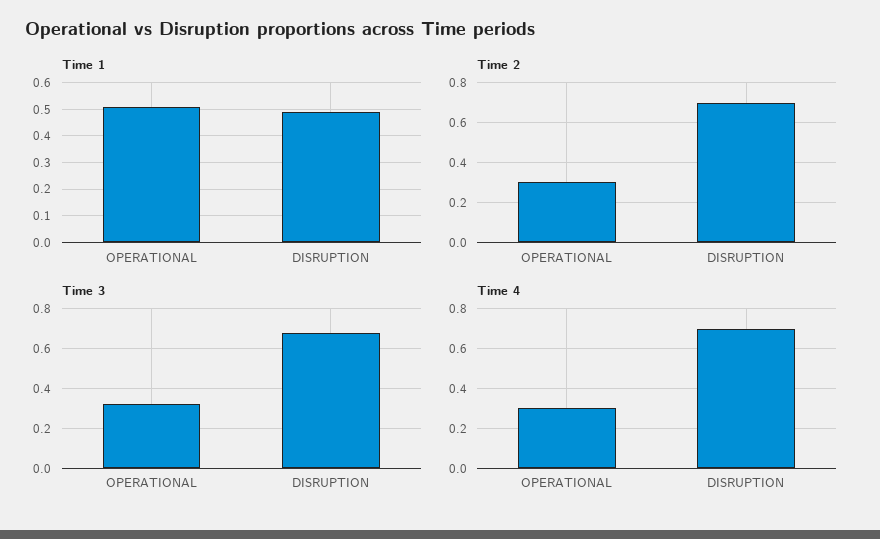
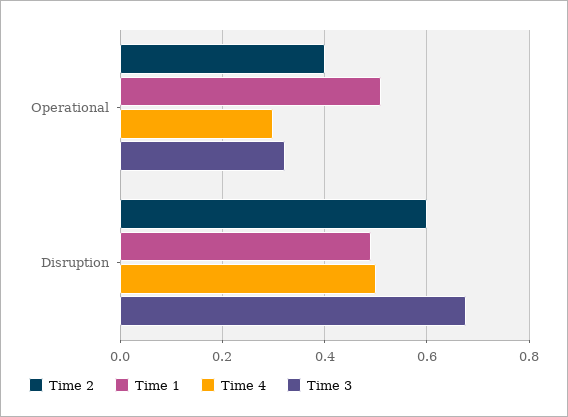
  {
    "Time 1": {
      "OPERATIONAL": 0.52,
      "DISRUPTION": 0.5
    },
    "Time 2": {
-     "OPERATIONAL": 0.3,
+     "OPERATIONAL": 0.4,
-     "DISRUPTION": 0.7
+     "DISRUPTION": 0.6
    },
    "Time 3": {
      "OPERATIONAL": 0.32,
      "DISRUPTION": 0.68
    },
    "Time 4": {
      "OPERATIONAL": 0.3,
-     "DISRUPTION": 0.7
+     "DISRUPTION": 0.5
    }
  }

